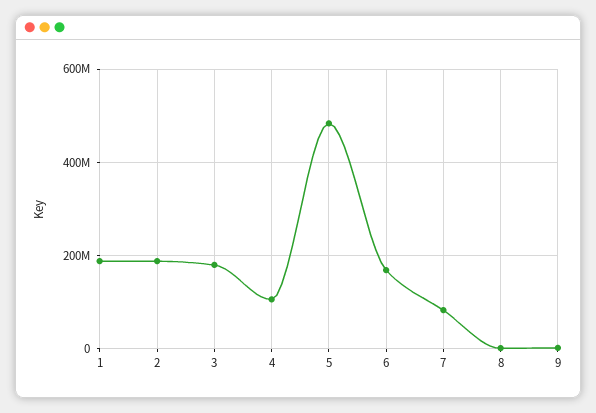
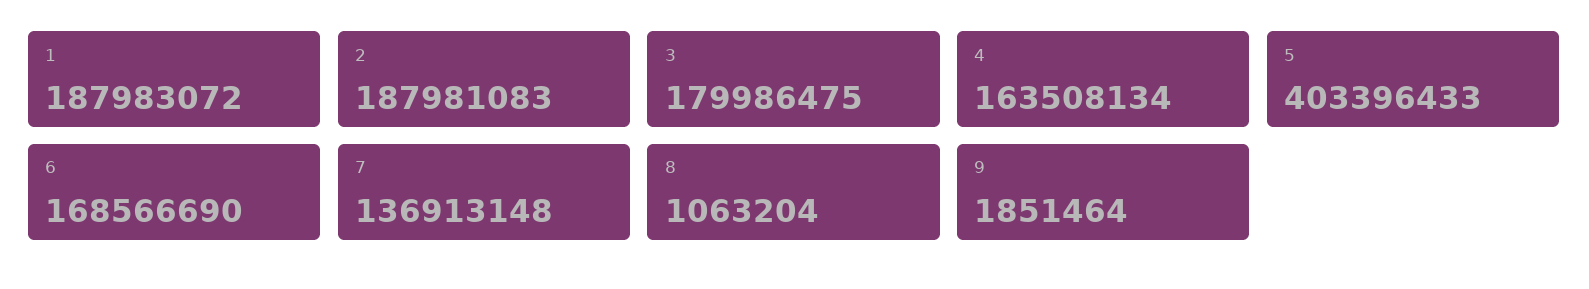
  {
    "1": 187983072,
    "2": 187981083,
    "3": 179986475,
-   "4": 100000000,
+   "4": 163508134,
-   "5": 480000000,
+   "5": 403396433,
    "6": 168566690,
-   "7": 80000000,
+   "7": 136913148,
    "8": 1063204,
    "9": 1851464
  }

